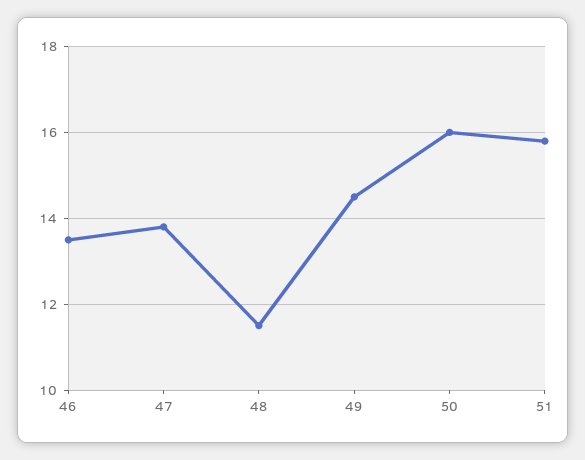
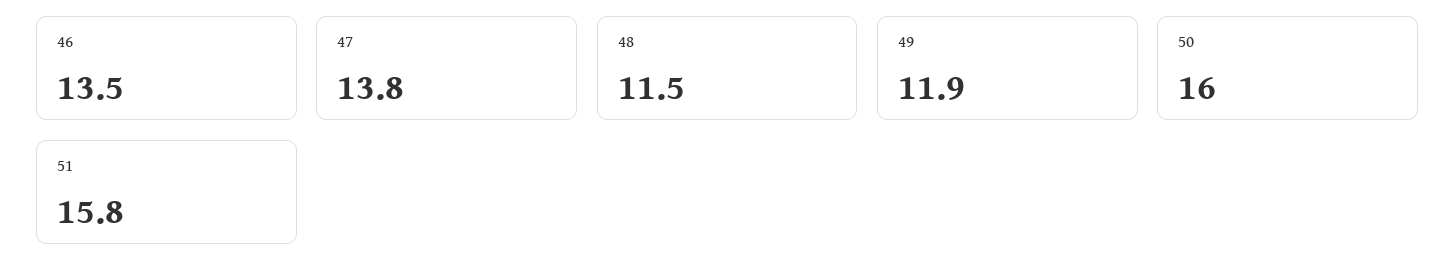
  {
    "46": 13.5,
    "47": 13.8,
    "48": 11.5,
-   "49": 14.5,
+   "49": 11.9,
    "50": 16,
    "51": 15.8
  }

